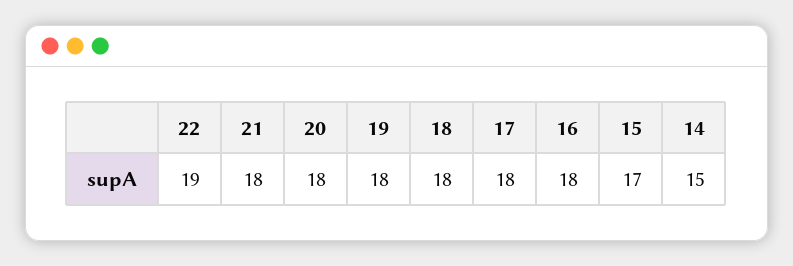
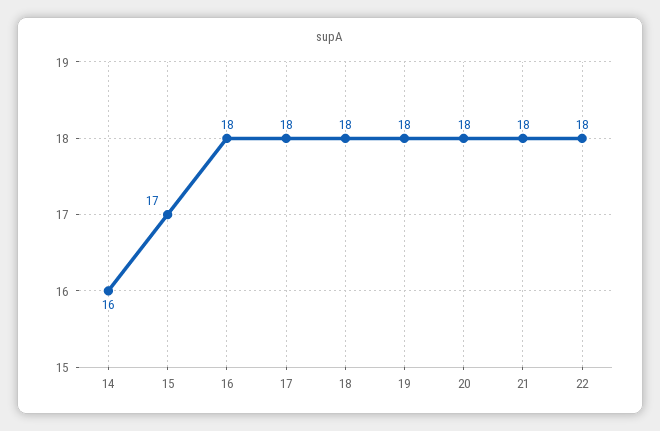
  {
-   "22": 19,
+   "22": 18,
    "21": 18,
    "20": 18,
    "19": 18,
    "18": 18,
    "17": 18,
    "16": 18,
    "15": 17,
-   "14": 15
+   "14": 16
  }

